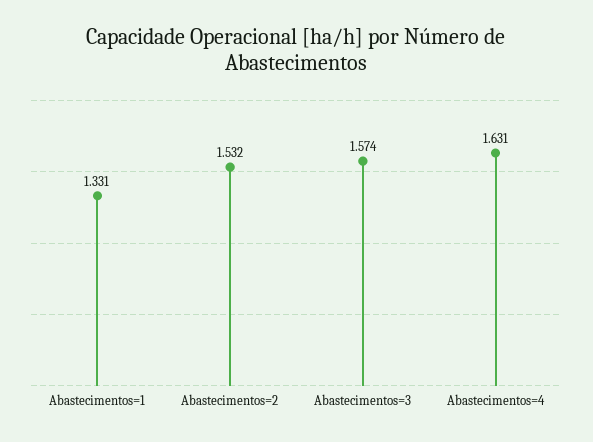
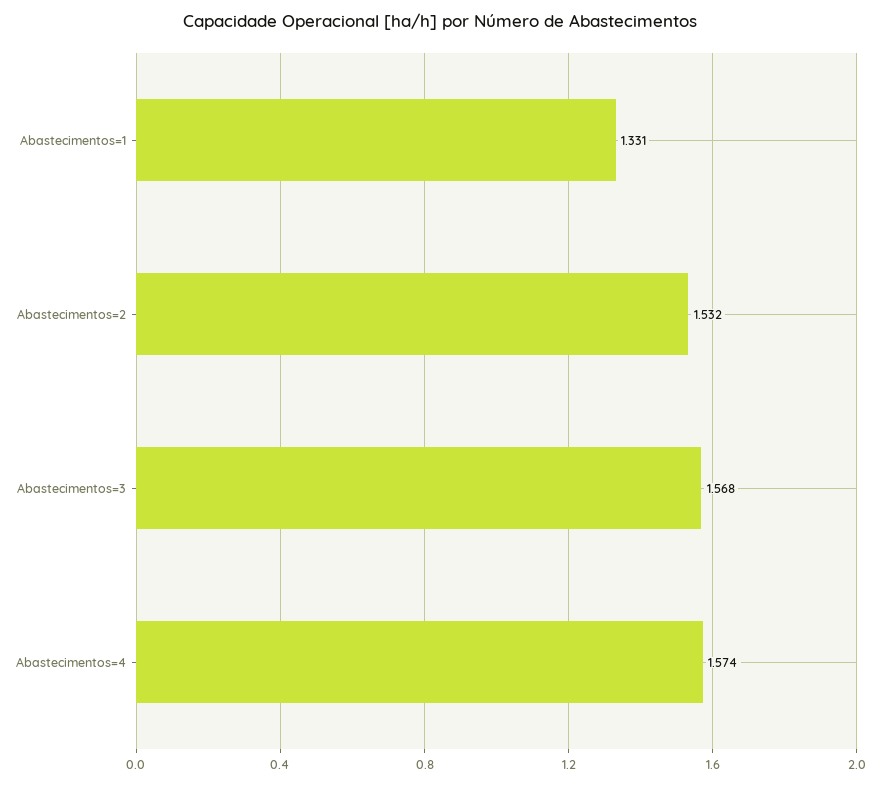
  {
    "Abastecimentos=1": 1.331,
    "Abastecimentos=2": 1.532,
-   "Abastecimentos=3": 1.574,
+   "Abastecimentos=3": 1.568,
-   "Abastecimentos=4": 1.631
+   "Abastecimentos=4": 1.574
  }

